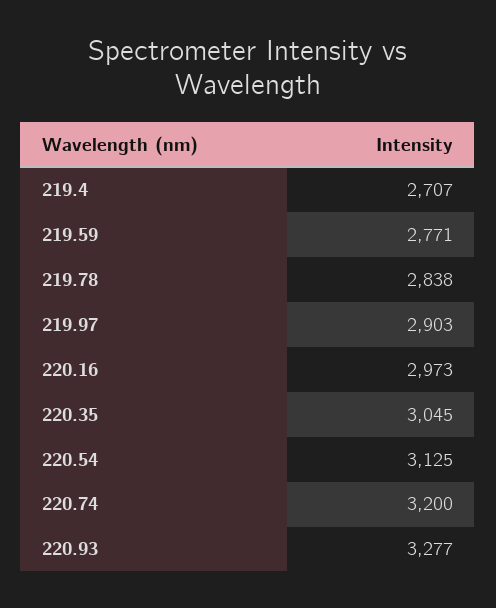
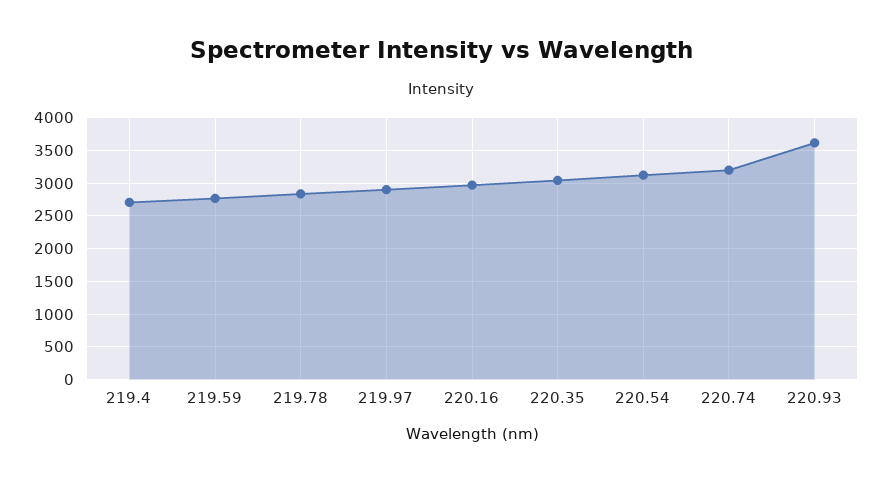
  {
    "219.4": 2707,
    "219.59": 2771,
    "219.78": 2838,
    "219.97": 2903,
    "220.16": 2973,
    "220.35": 3045,
    "220.54": 3125,
    "220.74": 3200,
-   "220.93": 3277
+   "220.93": 3600
  }

